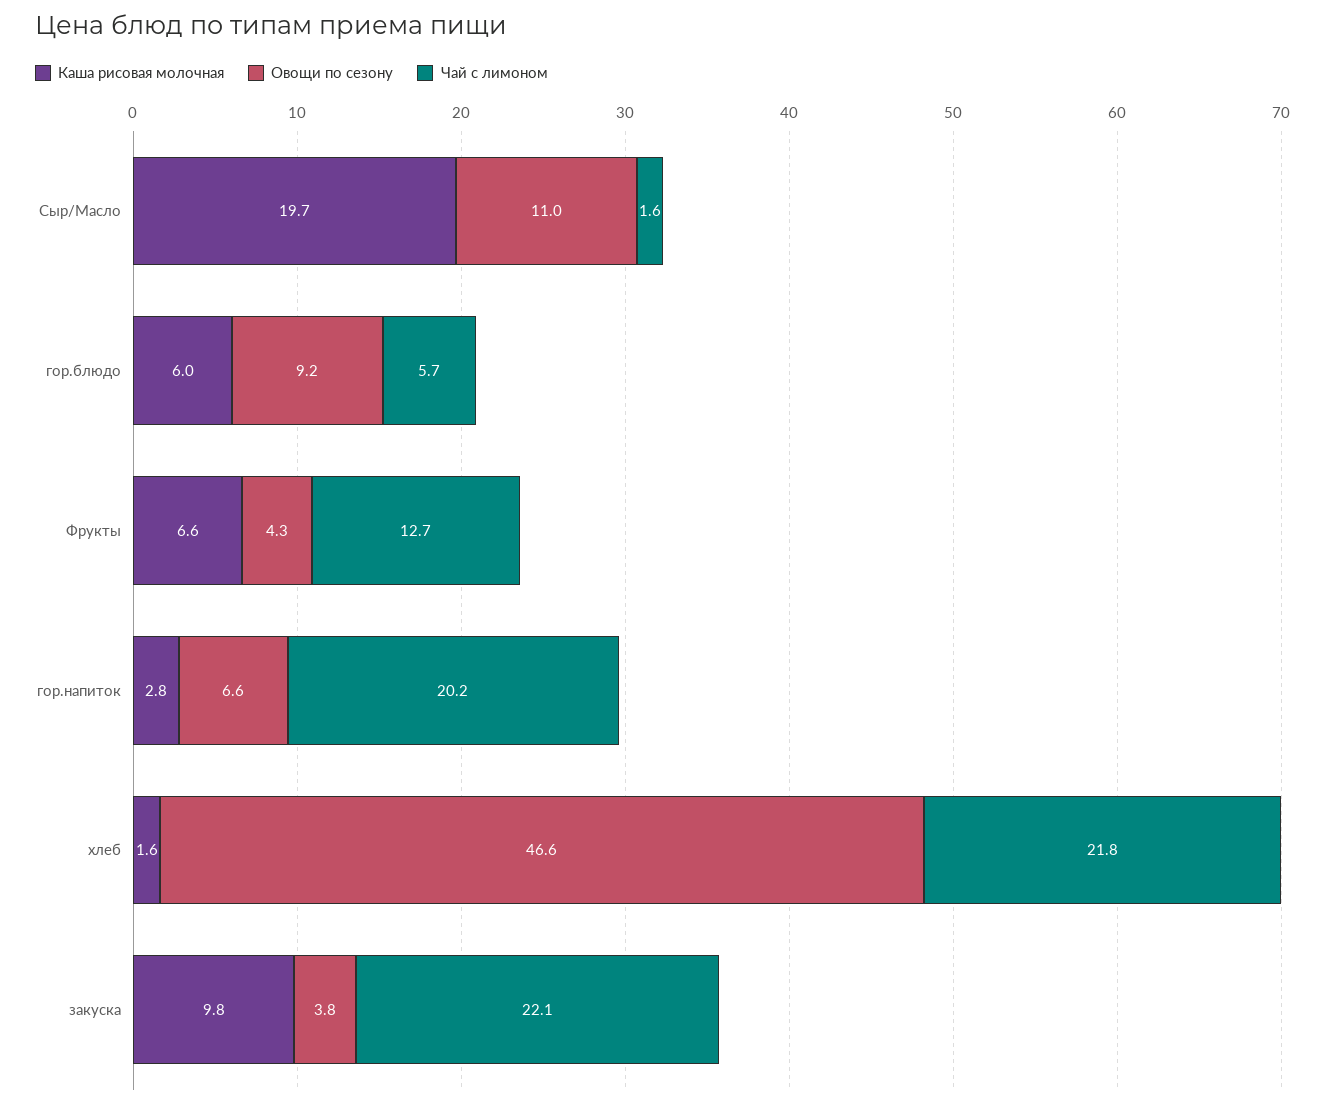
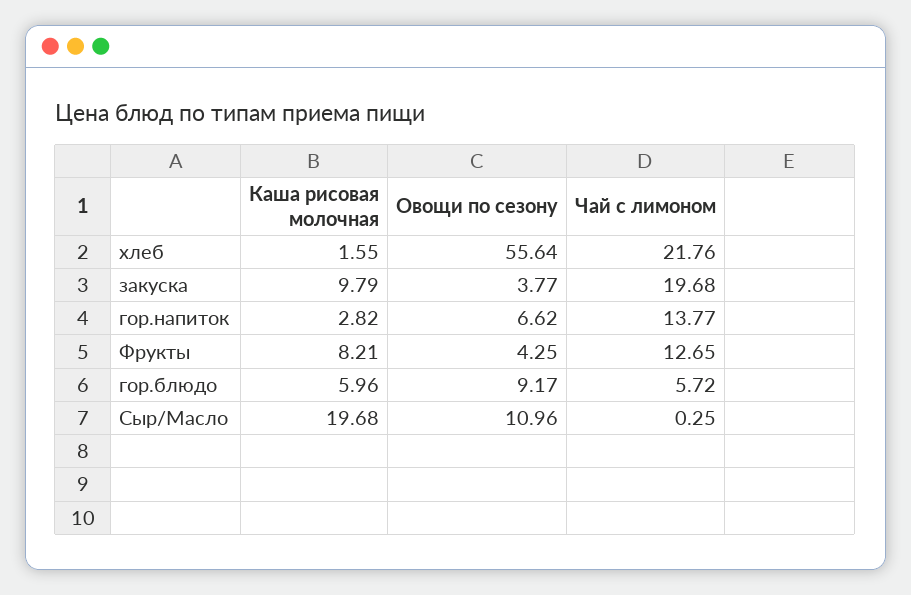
  {
    "Каша рисовая молочная": {
      "Сыр/Масло": 19.68,
      "гор.блюдо": 5.96,
-     "Фрукты": 6.6,
+     "Фрукты": 8.21,
      "гор.напиток": 2.82,
      "хлеб": 1.55,
      "закуска": 9.79
    },
    "Овощи по сезону": {
      "Сыр/Масло": 10.96,
      "гор.блюдо": 9.17,
      "Фрукты": 4.25,
      "гор.напиток": 6.62,
-     "хлеб": 46.6,
+     "хлеб": 55.64,
      "закуска": 3.77
    },
    "Чай с лимоном": {
-     "Сыр/Масло": 1.6,
+     "Сыр/Масло": 0.25,
      "гор.блюдо": 5.72,
      "Фрукты": 12.65,
-     "гор.напиток": 20.2,
+     "гор.напиток": 13.77,
      "хлеб": 21.76,
-     "закуска": 22.1
+     "закуска": 19.68
    }
  }

